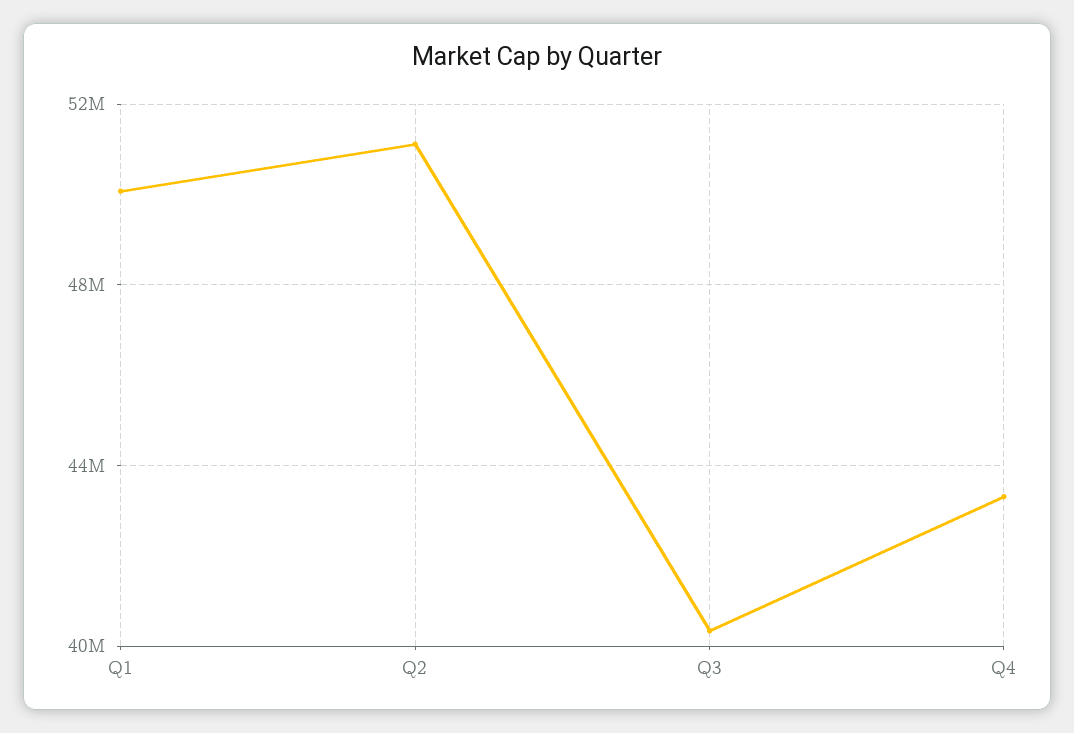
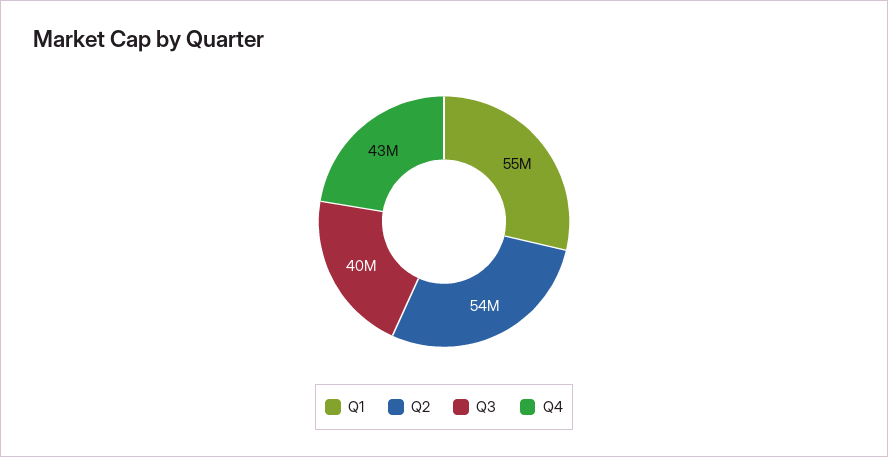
  {
-   "Q1": 50000000,
+   "Q1": 55000000,
-   "Q2": 51000000,
+   "Q2": 54000000,
    "Q3": 40000000,
    "Q4": 43000000
  }

